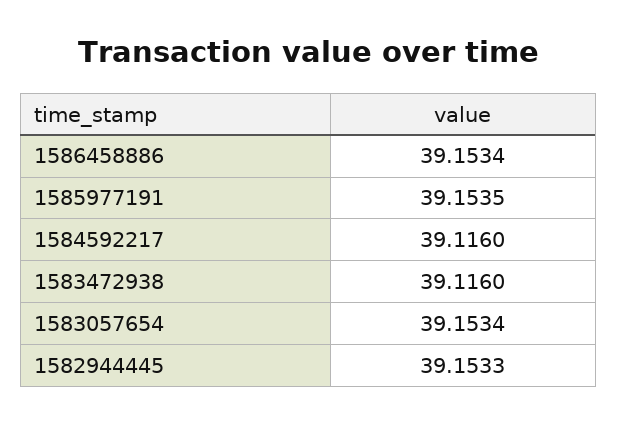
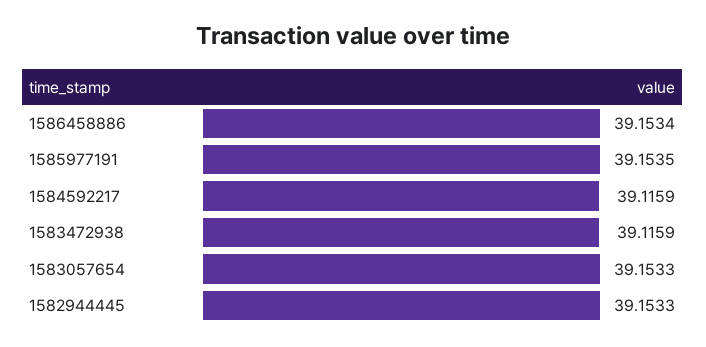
  {
    "1586458886": 39.1534,
    "1585977191": 39.1535,
-   "1584592217": 39.116,
+   "1584592217": 39.1159,
-   "1583472938": 39.116,
+   "1583472938": 39.1159,
-   "1583057654": 39.1534,
+   "1583057654": 39.1533,
    "1582944445": 39.1533
  }

